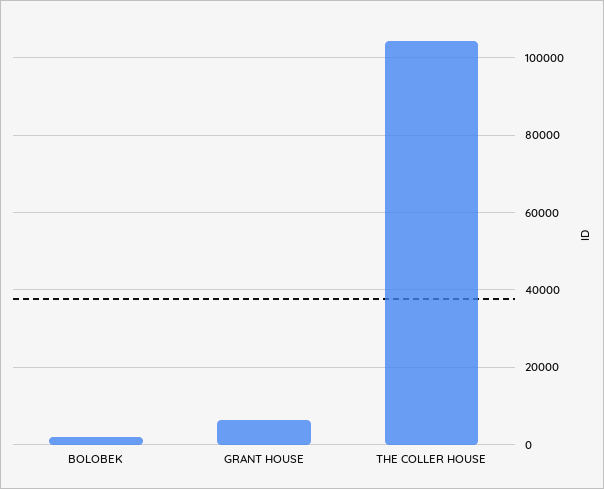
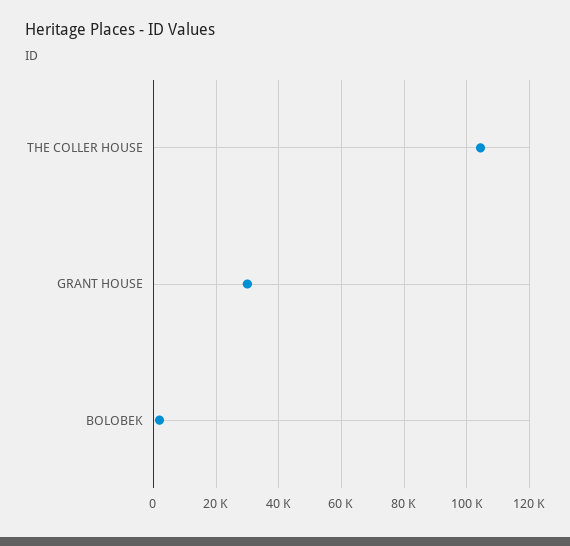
  {
    "BOLOBEK": 2000,
-   "GRANT HOUSE": 6000,
+   "GRANT HOUSE": 30000,
    "THE COLLER HOUSE": 104000
  }

